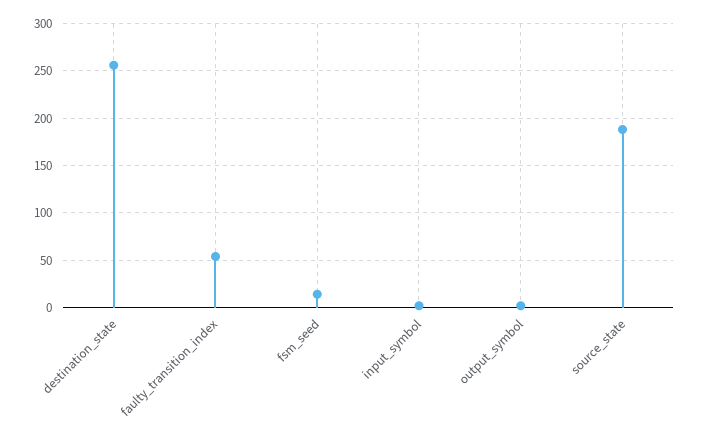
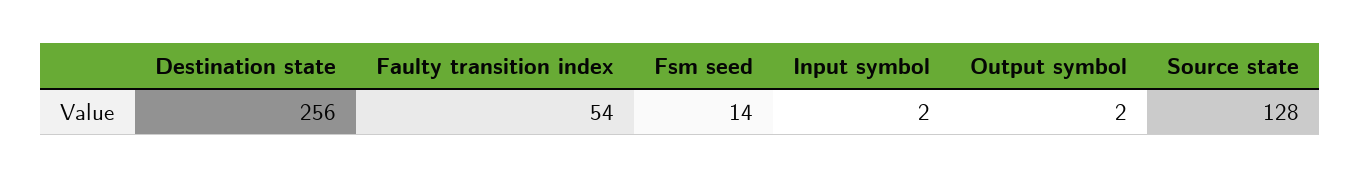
  {
    "destination_state": 256,
    "faulty_transition_index": 54,
    "fsm_seed": 14,
    "input_symbol": 2,
    "output_symbol": 2,
-   "source_state": 190
+   "source_state": 128
  }

